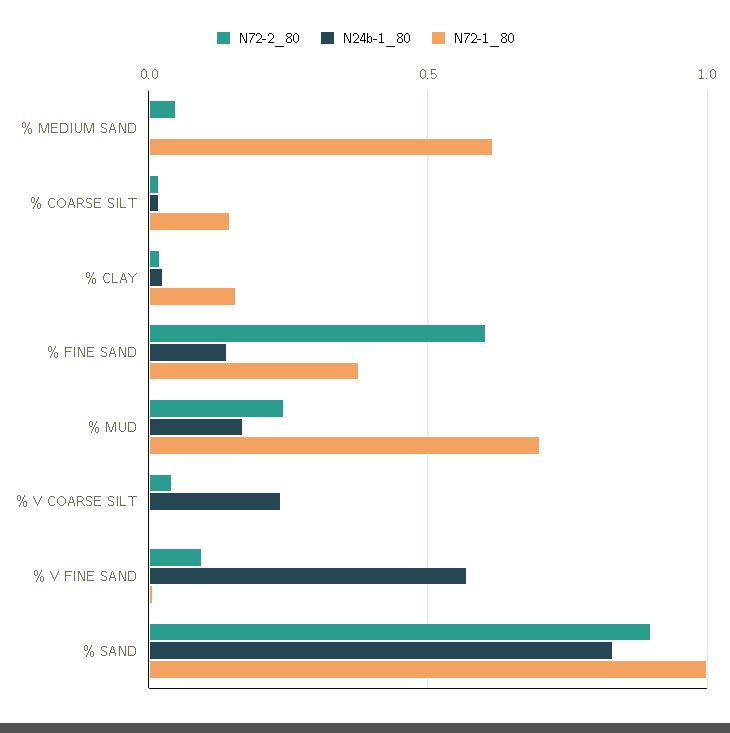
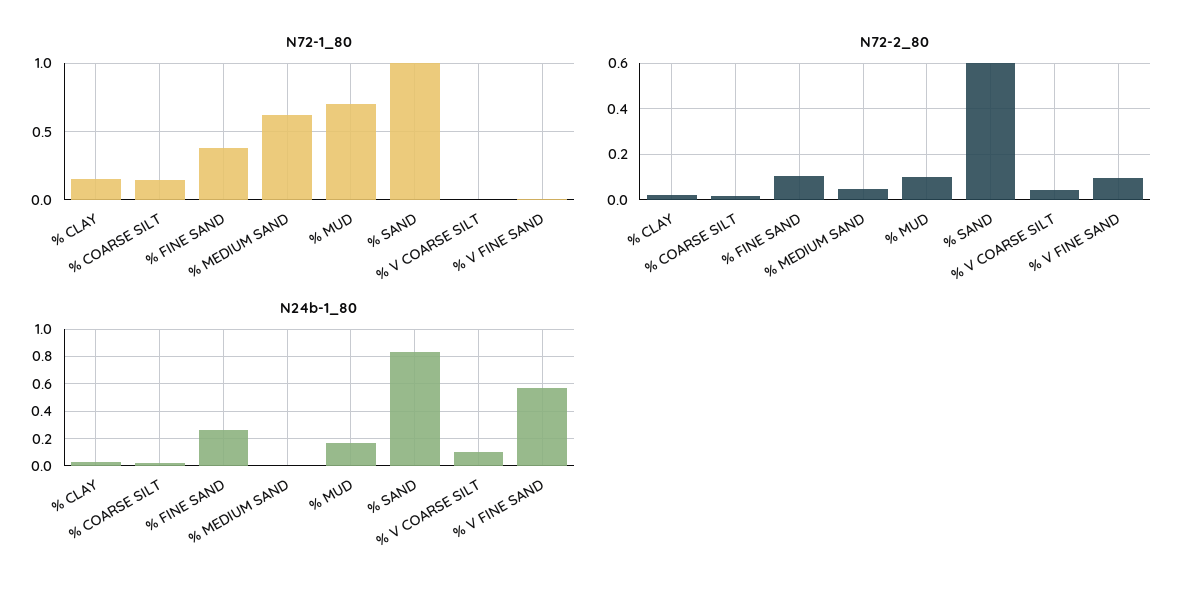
  {
    "N72-2_80": {
      "% MEDIUM SAND": 0.05,
      "% COARSE SILT": 0,
      "% CLAY": 0,
-     "% FINE SAND": 0.6,
+     "% FINE SAND": 0.1,
-     "% MUD": 0.25,
+     "% MUD": 0.1,
      "% V COARSE SILT": 0.05,
      "% V FINE SAND": 0.1,
-     "% SAND": 0.9
+     "% SAND": 0.6
    },
    "N24b-1_80": {
      "% MEDIUM SAND": 0,
      "% COARSE SILT": 0,
      "% CLAY": 0,
-     "% FINE SAND": 0.15,
+     "% FINE SAND": 0.25,
      "% MUD": 0.15,
-     "% V COARSE SILT": 0.25,
+     "% V COARSE SILT": 0.1,
      "% V FINE SAND": 0.55,
      "% SAND": 0.85
    },
    "N72-1_80": {
      "% MEDIUM SAND": 0.6,
      "% COARSE SILT": 0.15,
      "% CLAY": 0.15,
      "% FINE SAND": 0.4,
      "% MUD": 0.7,
      "% V COARSE SILT": 0,
      "% V FINE SAND": 0,
      "% SAND": 1
    }
  }

